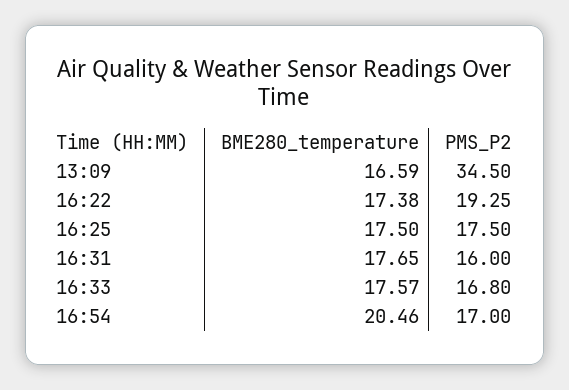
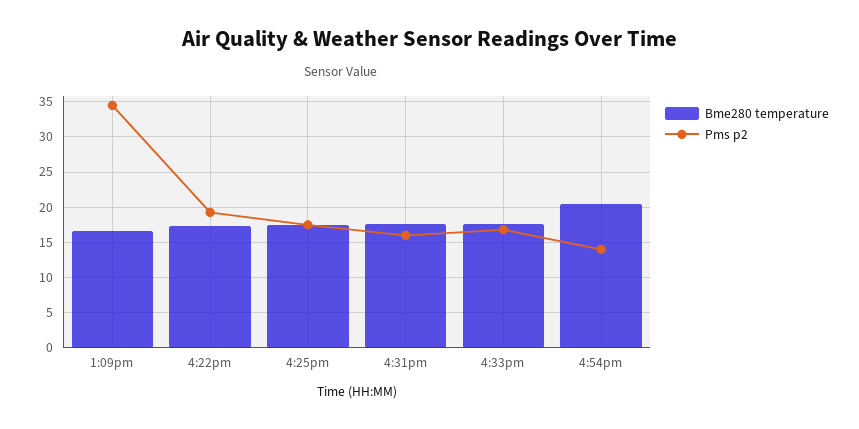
  {
    "BME280_temperature": {
      "13:09": 16.59,
      "16:22": 17.38,
      "16:25": 17.5,
      "16:31": 17.65,
      "16:33": 17.57,
      "16:54": 20.46
    },
    "PMS_P2": {
      "13:09": 34.5,
      "16:22": 19.25,
      "16:25": 17.5,
      "16:31": 16,
      "16:33": 16.8,
-     "16:54": 17
+     "16:54": 14
    }
  }

